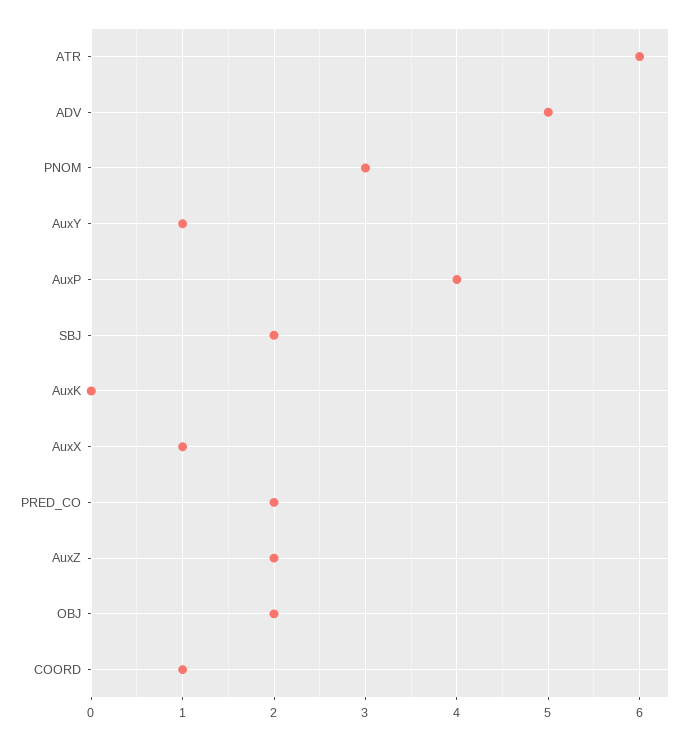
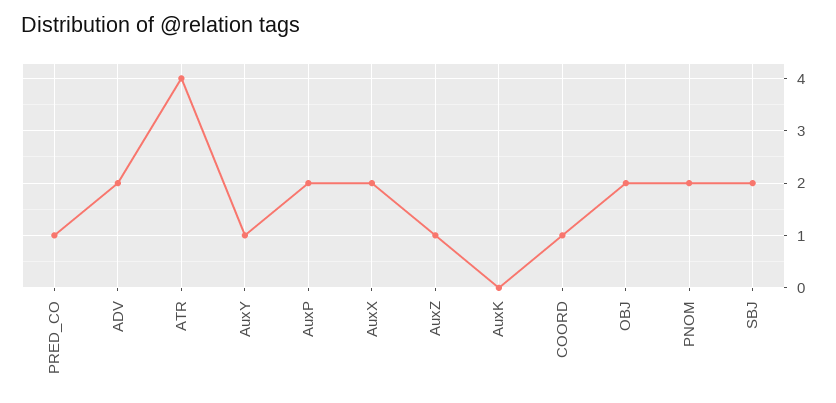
  {
-   "ATR": 6,
+   "ATR": 4,
-   "ADV": 5,
+   "ADV": 2,
-   "PNOM": 3,
+   "PNOM": 2,
    "AuxY": 1,
-   "AuxP": 4,
+   "AuxP": 2,
    "SBJ": 2,
    "AuxK": 0,
-   "AuxX": 1,
+   "AuxX": 2,
-   "PRED_CO": 2,
+   "PRED_CO": 1,
-   "AuxZ": 2,
+   "AuxZ": 1,
    "OBJ": 2,
    "COORD": 1
  }

